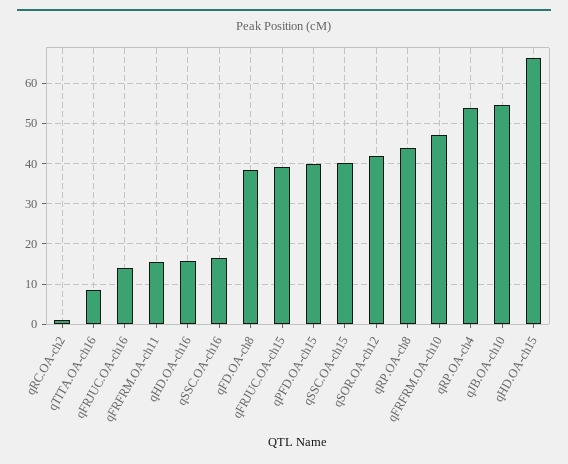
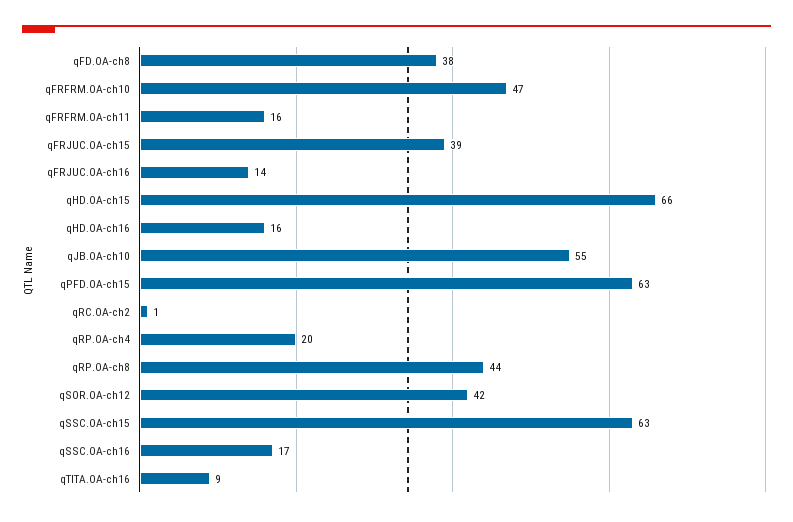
  {
    "qRC.OA-ch2": 1,
    "qTITA.OA-ch16": 9,
    "qFRJUC.OA-ch16": 14,
    "qFRFRM.OA-ch11": 16,
    "qHD.OA-ch16": 16,
    "qSSC.OA-ch16": 17,
    "qFD.OA-ch8": 38,
    "qFRJUC.OA-ch15": 39,
-   "qPFD.OA-ch15": 40,
+   "qPFD.OA-ch15": 63,
-   "qSSC.OA-ch15": 40,
+   "qSSC.OA-ch15": 63,
    "qSOR.OA-ch12": 42,
    "qRP.OA-ch8": 44,
    "qFRFRM.OA-ch10": 47,
-   "qRP.OA-ch4": 54,
+   "qRP.OA-ch4": 20,
    "qJB.OA-ch10": 55,
    "qHD.OA-ch15": 66
  }

